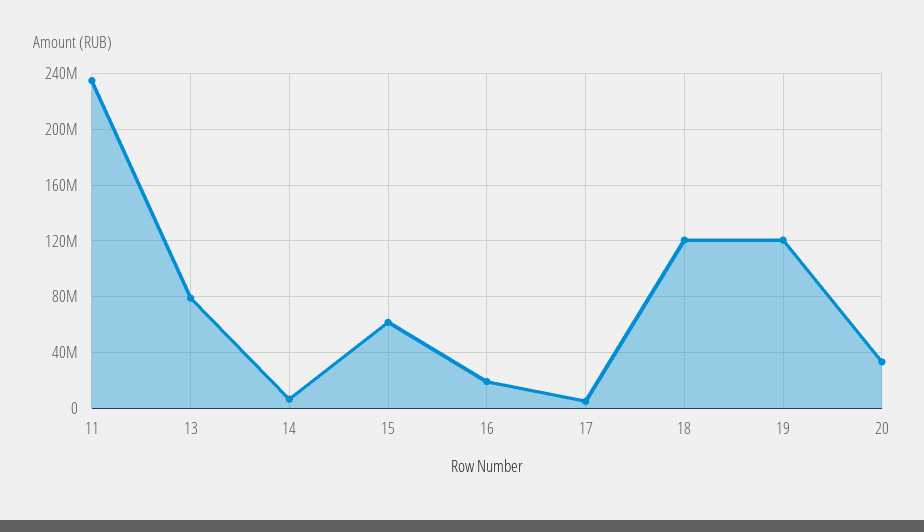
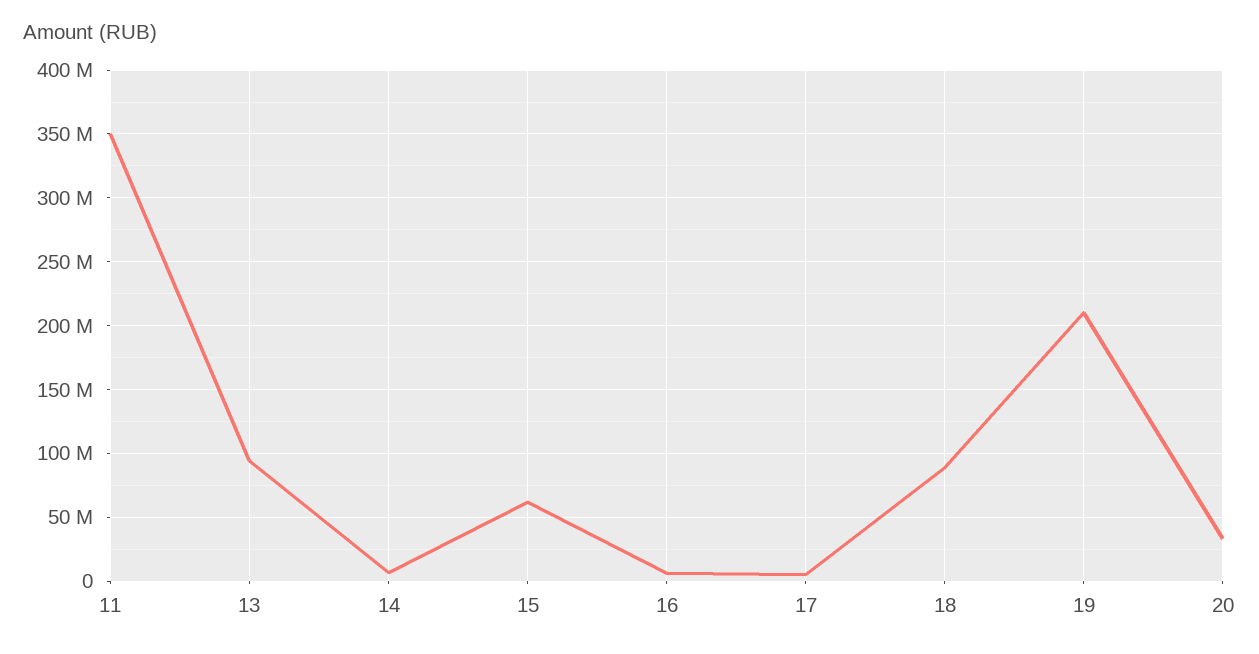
  {
-   "11": 235000000,
+   "11": 350000000,
-   "13": 80000000,
+   "13": 95000000,
    "14": 5000000,
    "15": 60000000,
-   "16": 20000000,
+   "16": 5000000,
    "17": 5000000,
-   "18": 120000000,
+   "18": 90000000,
-   "19": 120000000,
+   "19": 210000000,
    "20": 35000000
  }

